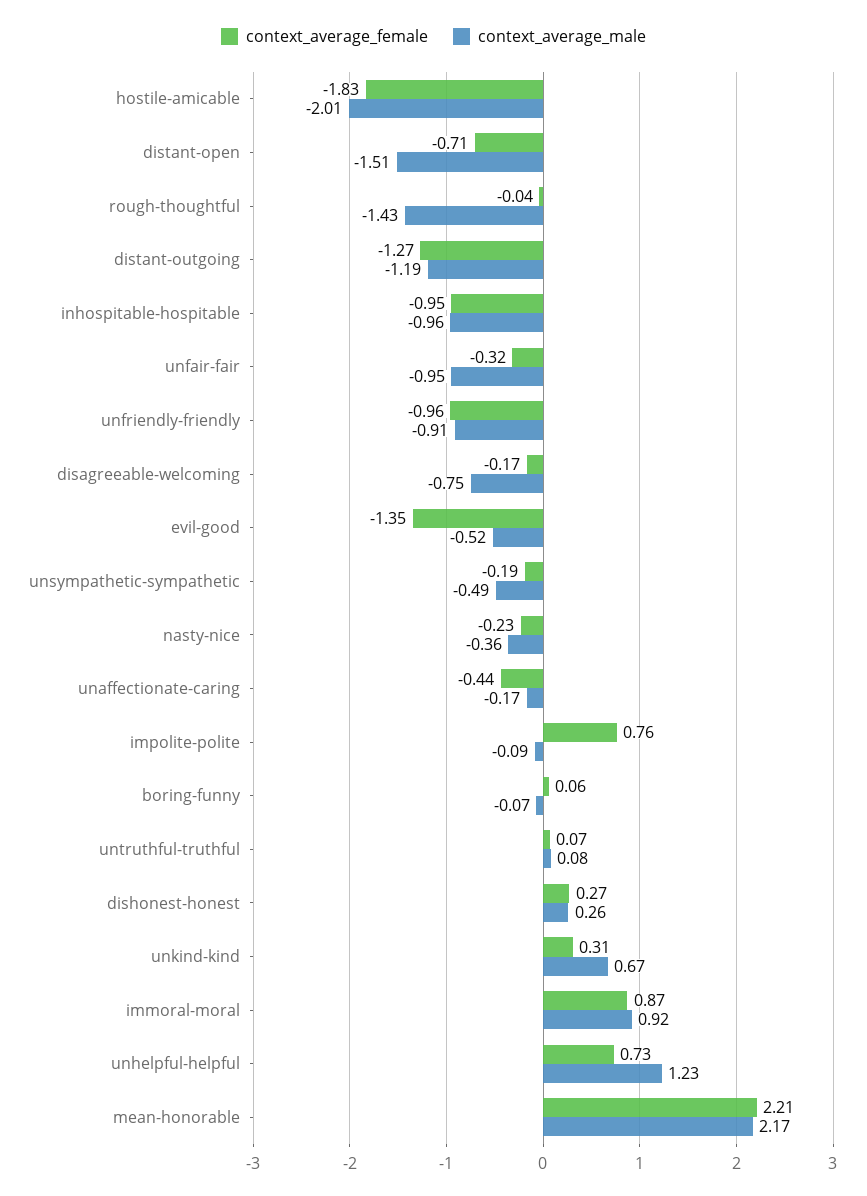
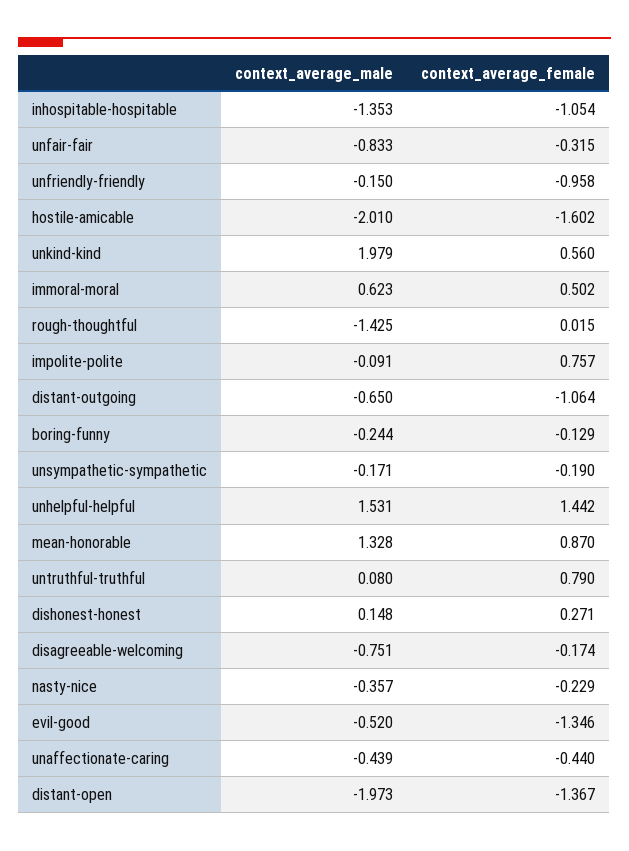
  {
    "context_average_female": {
-     "hostile-amicable": -1.83,
+     "hostile-amicable": -1.602,
-     "distant-open": -0.71,
+     "distant-open": -1.367,
-     "rough-thoughtful": -0.04,
+     "rough-thoughtful": 0.015,
-     "distant-outgoing": -1.27,
+     "distant-outgoing": -1.064,
-     "inhospitable-hospitable": -0.95,
+     "inhospitable-hospitable": -1.054,
      "unfair-fair": -0.315,
      "unfriendly-friendly": -0.958,
      "disagreeable-welcoming": -0.174,
      "evil-good": -1.346,
      "unsympathetic-sympathetic": -0.19,
      "nasty-nice": -0.229,
      "unaffectionate-caring": -0.44,
      "impolite-polite": 0.757,
-     "boring-funny": 0.06,
+     "boring-funny": -0.129,
-     "untruthful-truthful": 0.07,
+     "untruthful-truthful": 0.79,
      "dishonest-honest": 0.271,
-     "unkind-kind": 0.31,
+     "unkind-kind": 0.56,
-     "immoral-moral": 0.87,
+     "immoral-moral": 0.502,
-     "unhelpful-helpful": 0.73,
+     "unhelpful-helpful": 1.442,
-     "mean-honorable": 2.21
+     "mean-honorable": 0.87
    },
    "context_average_male": {
      "hostile-amicable": -2.01,
-     "distant-open": -1.51,
+     "distant-open": -1.973,
      "rough-thoughtful": -1.425,
-     "distant-outgoing": -1.19,
+     "distant-outgoing": -0.65,
-     "inhospitable-hospitable": -0.96,
+     "inhospitable-hospitable": -1.353,
-     "unfair-fair": -0.95,
+     "unfair-fair": -0.833,
-     "unfriendly-friendly": -0.91,
+     "unfriendly-friendly": -0.15,
      "disagreeable-welcoming": -0.751,
      "evil-good": -0.52,
-     "unsympathetic-sympathetic": -0.49,
+     "unsympathetic-sympathetic": -0.171,
      "nasty-nice": -0.357,
-     "unaffectionate-caring": -0.17,
+     "unaffectionate-caring": -0.439,
      "impolite-polite": -0.091,
-     "boring-funny": -0.07,
+     "boring-funny": -0.244,
      "untruthful-truthful": 0.08,
-     "dishonest-honest": 0.26,
+     "dishonest-honest": 0.148,
-     "unkind-kind": 0.67,
+     "unkind-kind": 1.979,
-     "immoral-moral": 0.92,
+     "immoral-moral": 0.623,
-     "unhelpful-helpful": 1.23,
+     "unhelpful-helpful": 1.531,
-     "mean-honorable": 2.17
+     "mean-honorable": 1.328
    }
  }

